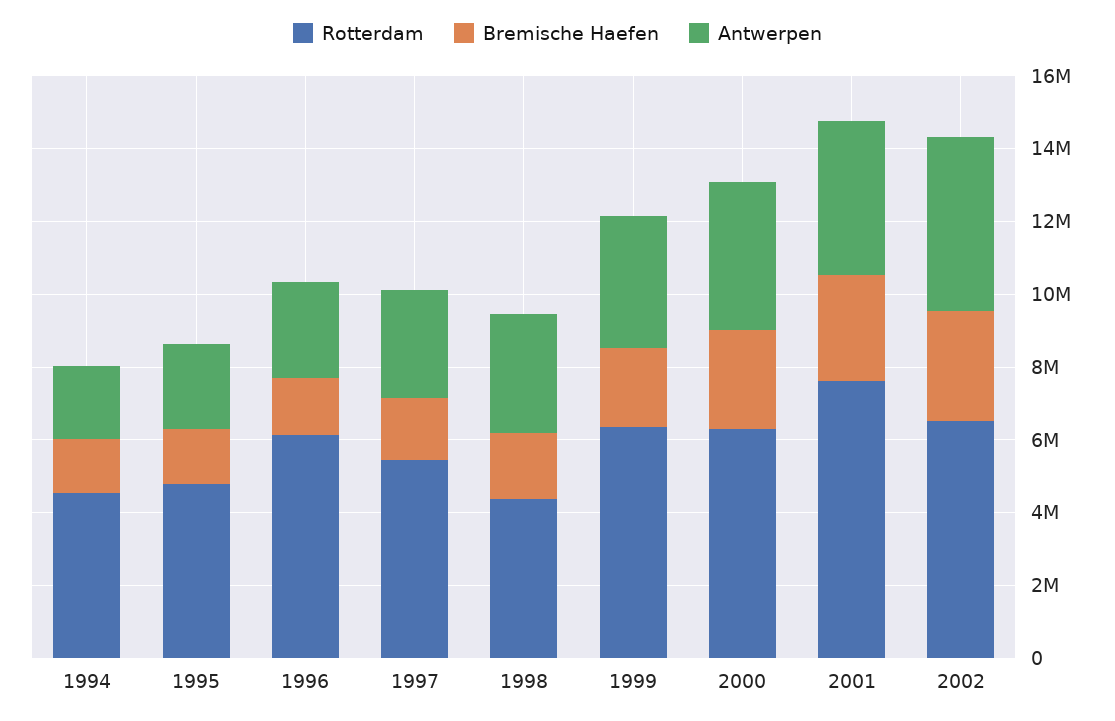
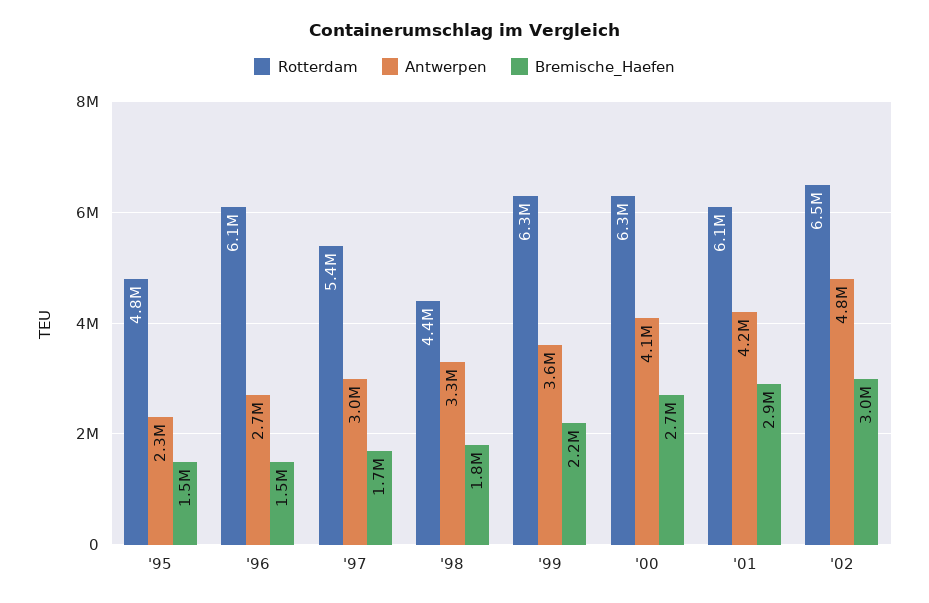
  {
    "Rotterdam": {
-     "1994": 4500000,
      "1995": 4800000,
      "1996": 6100000,
      "1997": 5400000,
      "1998": 4400000,
      "1999": 6300000,
      "2000": 6300000,
-     "2001": 7500000,
+     "2001": 6100000,
      "2002": 6500000
    },
    "Bremische Haefen": {
-     "1994": 1500000,
      "1995": 1500000,
      "1996": 1500000,
      "1997": 1700000,
      "1998": 1800000,
      "1999": 2200000,
      "2000": 2700000,
      "2001": 2900000,
      "2002": 3000000
    },
    "Antwerpen": {
-     "1994": 2000000,
      "1995": 2300000,
      "1996": 2700000,
      "1997": 3000000,
      "1998": 3300000,
      "1999": 3600000,
      "2000": 4100000,
      "2001": 4200000,
      "2002": 4800000
    }
  }

